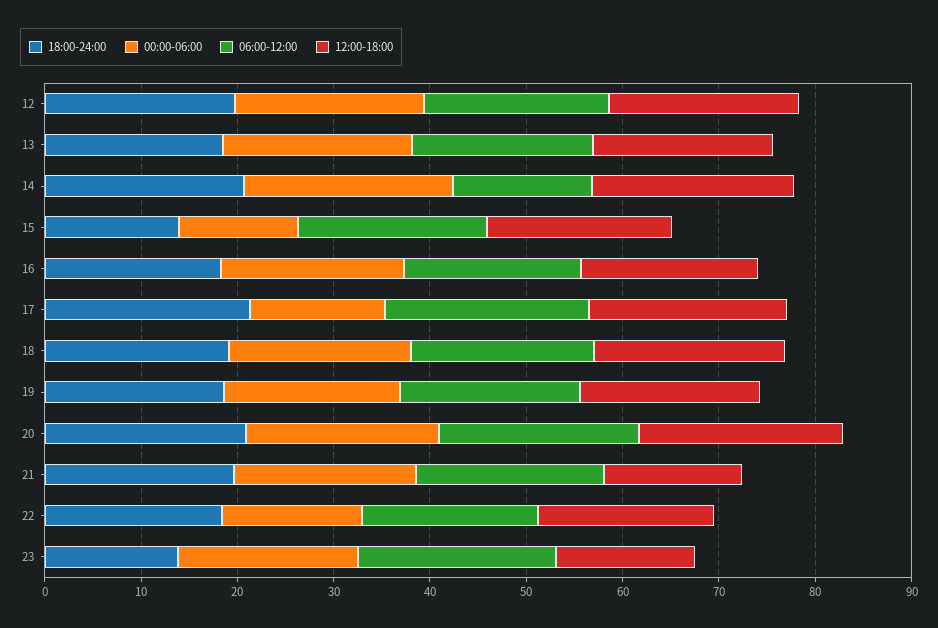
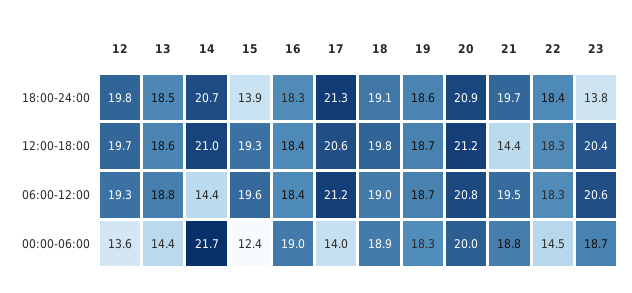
  {
    "18:00-24:00": {
      "12": 19.8,
      "13": 18.5,
      "14": 20.7,
      "15": 13.9,
      "16": 18.3,
      "17": 21.3,
      "18": 19.1,
      "19": 18.6,
      "20": 20.9,
      "21": 19.7,
      "22": 18.4,
      "23": 13.8
    },
    "00:00-06:00": {
-     "12": 20,
+     "12": 13.6,
-     "13": 20,
+     "13": 14.4,
      "14": 21.7,
      "15": 12.4,
      "16": 19,
      "17": 14,
      "18": 18.9,
      "19": 18.3,
      "20": 20,
      "21": 18.8,
      "22": 14.5,
      "23": 18.7
    },
    "06:00-12:00": {
      "12": 19.3,
      "13": 18.8,
      "14": 14.4,
      "15": 19.6,
      "16": 18.4,
      "17": 21.2,
      "18": 19,
      "19": 18.7,
      "20": 20.8,
      "21": 19.5,
      "22": 18.3,
      "23": 20.6
    },
    "12:00-18:00": {
      "12": 19.7,
      "13": 18.6,
      "14": 21,
      "15": 19.3,
      "16": 18.4,
      "17": 20.6,
      "18": 19.8,
      "19": 18.7,
      "20": 21.2,
      "21": 14.4,
      "22": 18.3,
-     "23": 14
+     "23": 20.4
    }
  }

